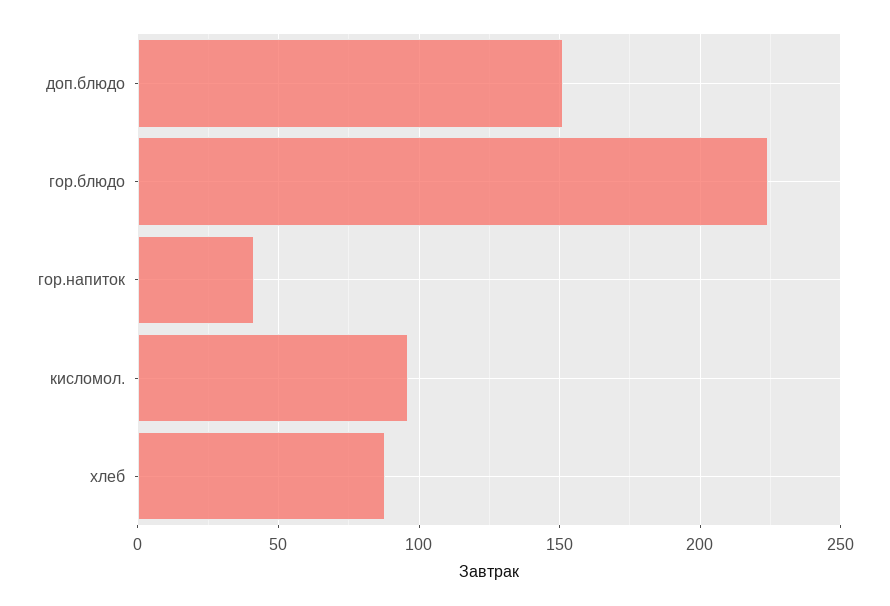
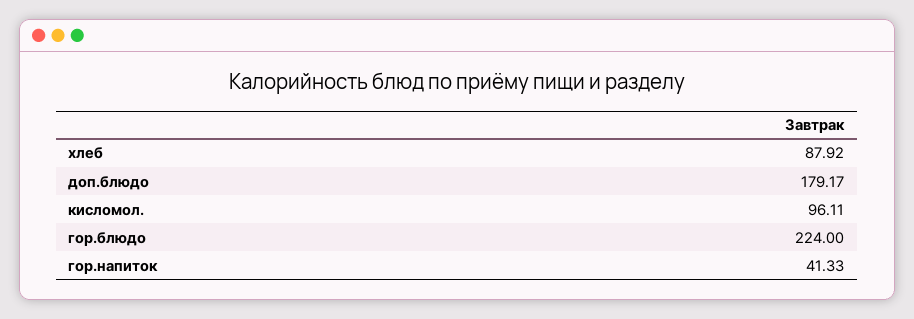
  {
-   "доп.блюдо": 150,
+   "доп.блюдо": 179.17,
    "гор.блюдо": 224,
    "гор.напиток": 41.33,
    "кисломол.": 96.11,
    "хлеб": 87.92
  }

